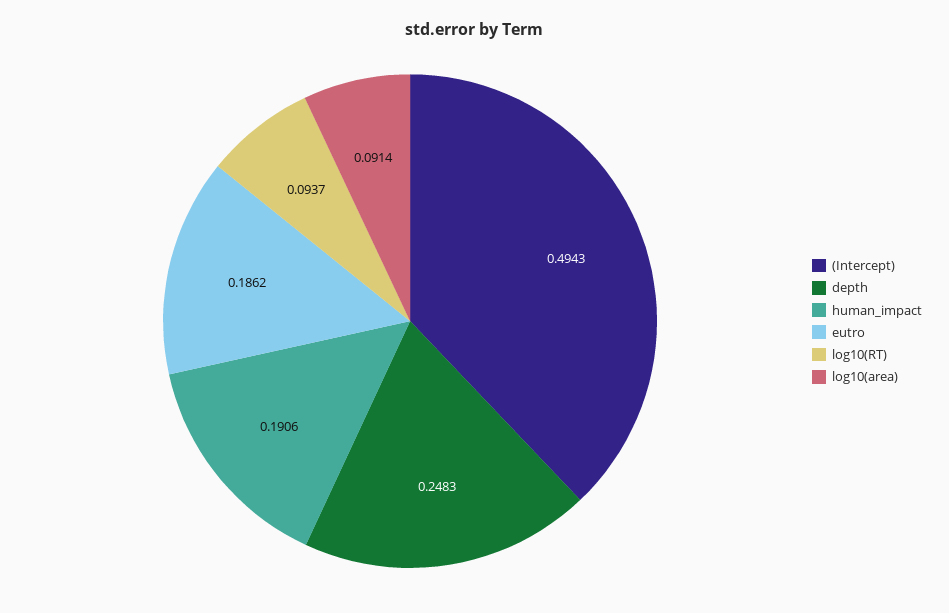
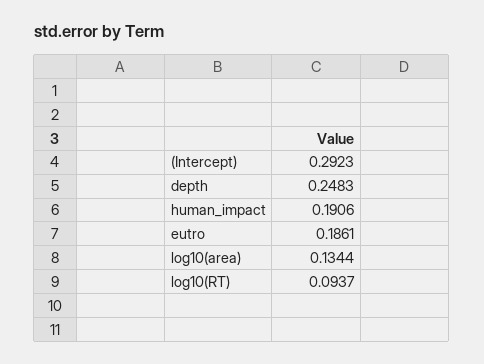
  {
-   "(Intercept)": 0.4943,
+   "(Intercept)": 0.2923,
    "depth": 0.2483,
    "human_impact": 0.1906,
-   "eutro": 0.1862,
+   "eutro": 0.1861,
    "log10(RT)": 0.0937,
-   "log10(area)": 0.0914
+   "log10(area)": 0.1344
  }

